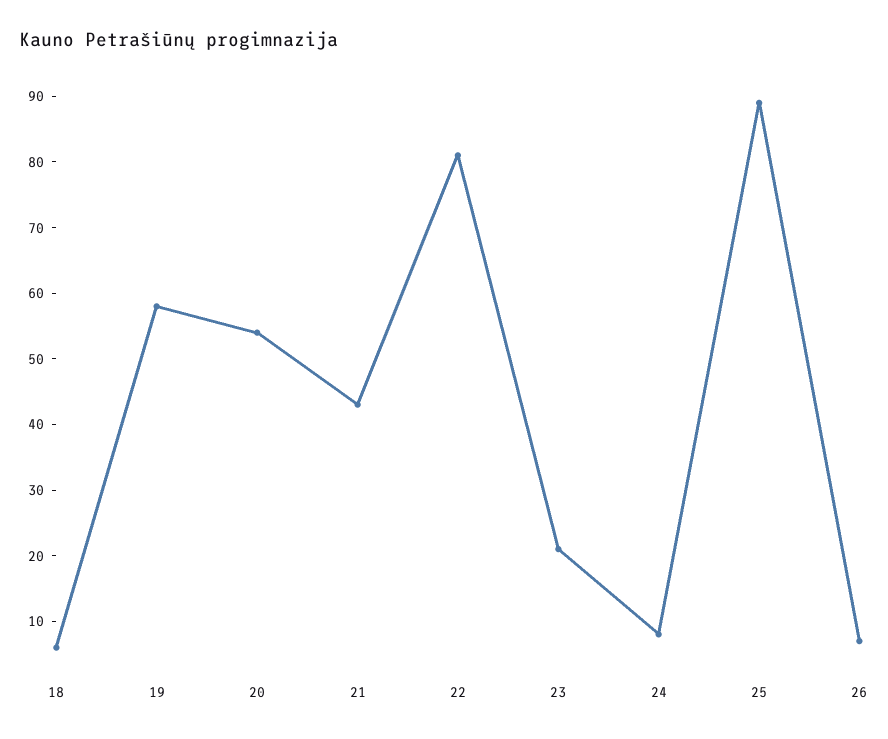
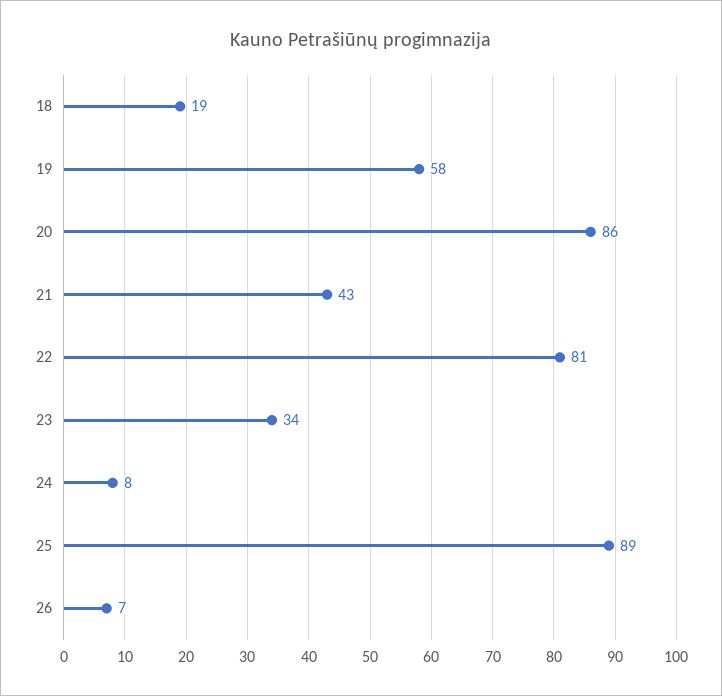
  {
-   "18": 5,
+   "18": 19,
    "19": 58,
-   "20": 55,
+   "20": 86,
    "21": 43,
    "22": 81,
-   "23": 20,
+   "23": 34,
    "24": 8,
    "25": 89,
    "26": 7
  }

